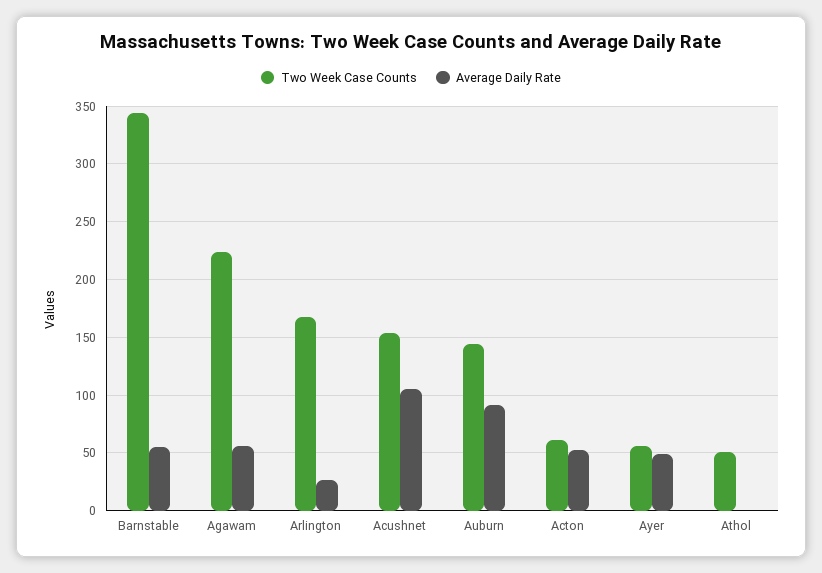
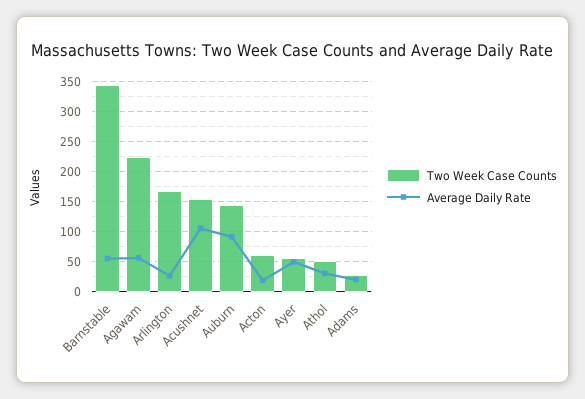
  {
    "Two Week Case Counts": {
      "Barnstable": 340,
      "Agawam": 220,
      "Arlington": 170,
      "Acushnet": 150,
      "Auburn": 140,
      "Acton": 60,
      "Ayer": 60,
-     "Athol": 50
+     "Athol": 50,
+     "Adams": 30
    },
    "Average Daily Rate": {
      "Barnstable": 50,
      "Agawam": 60,
      "Arlington": 30,
      "Acushnet": 110,
      "Auburn": 90,
-     "Acton": 50,
+     "Acton": 20,
      "Ayer": 50,
-     "Athol": 0
+     "Athol": 30,
+     "Adams": 20
    }
  }

